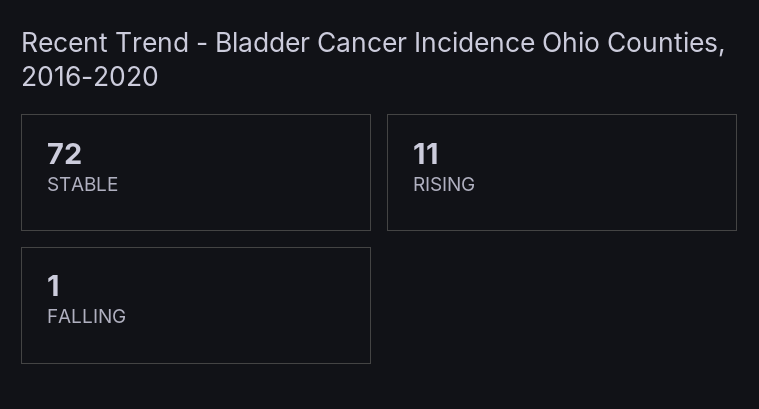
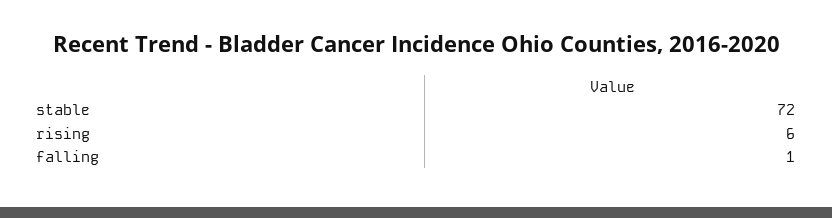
  {
    "STABLE": 72,
-   "RISING": 11,
+   "RISING": 6,
    "FALLING": 1
  }

